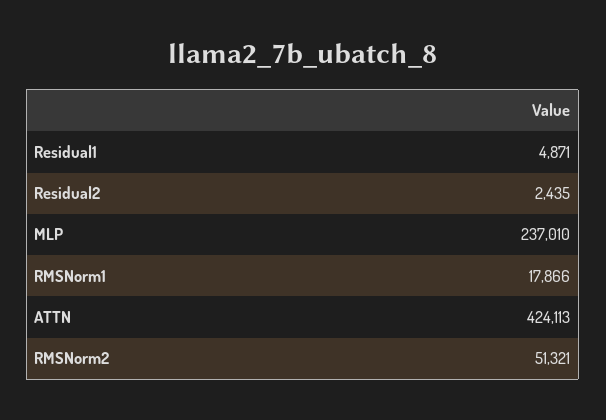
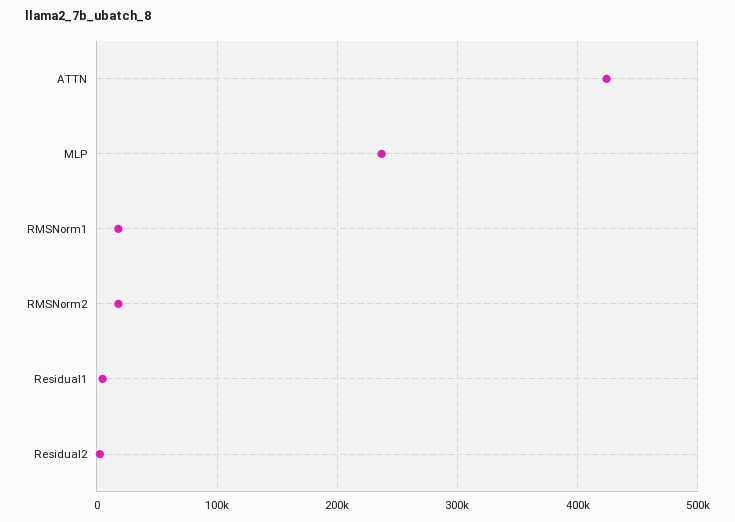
  {
    "Residual1": 4871,
    "Residual2": 2435,
    "MLP": 237010,
    "RMSNorm1": 17866,
    "ATTN": 424113,
-   "RMSNorm2": 51321
+   "RMSNorm2": 20000
  }

